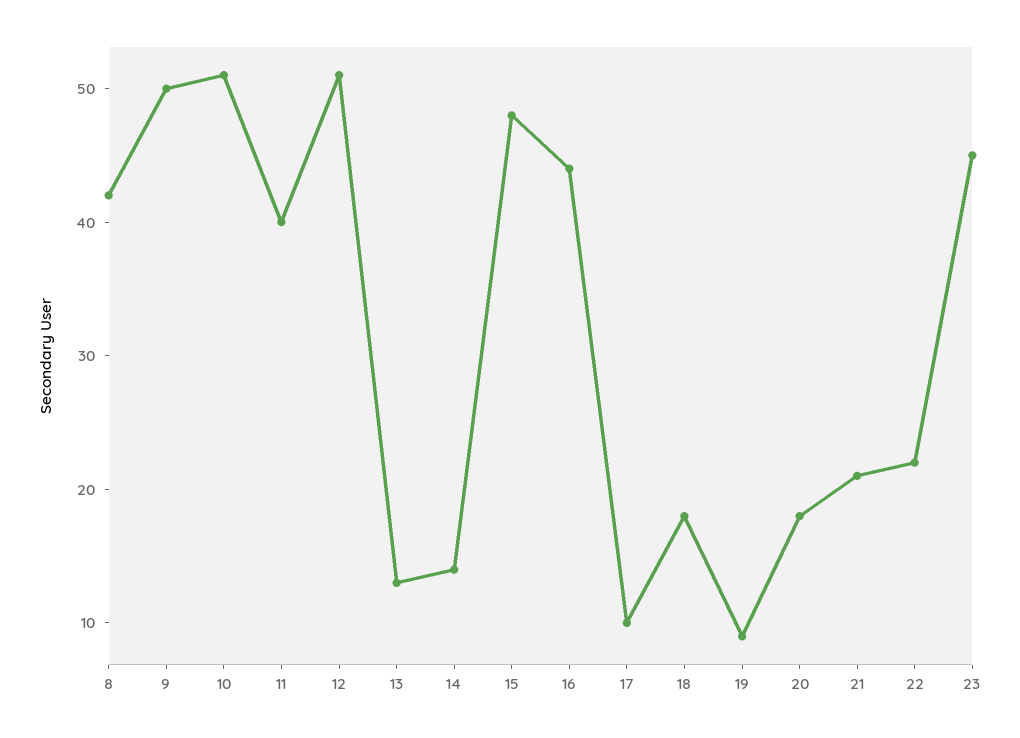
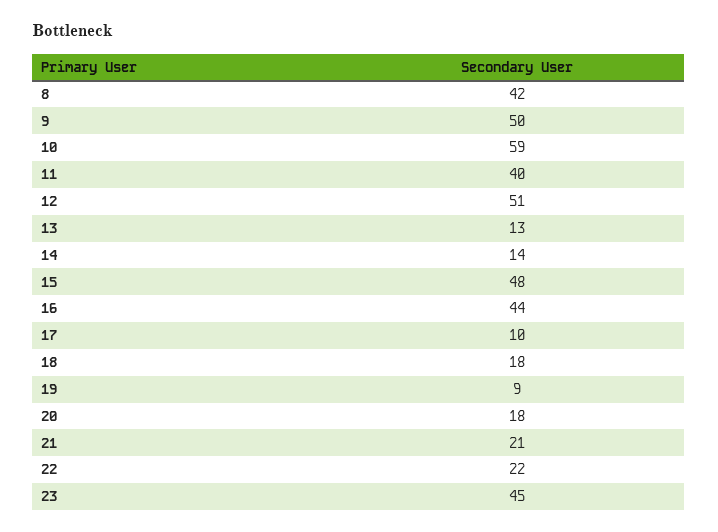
  {
    "8": 42,
    "9": 50,
-   "10": 51,
+   "10": 59,
    "11": 40,
    "12": 51,
    "13": 13,
    "14": 14,
    "15": 48,
    "16": 44,
    "17": 10,
    "18": 18,
    "19": 9,
    "20": 18,
    "21": 21,
    "22": 22,
    "23": 45
  }

